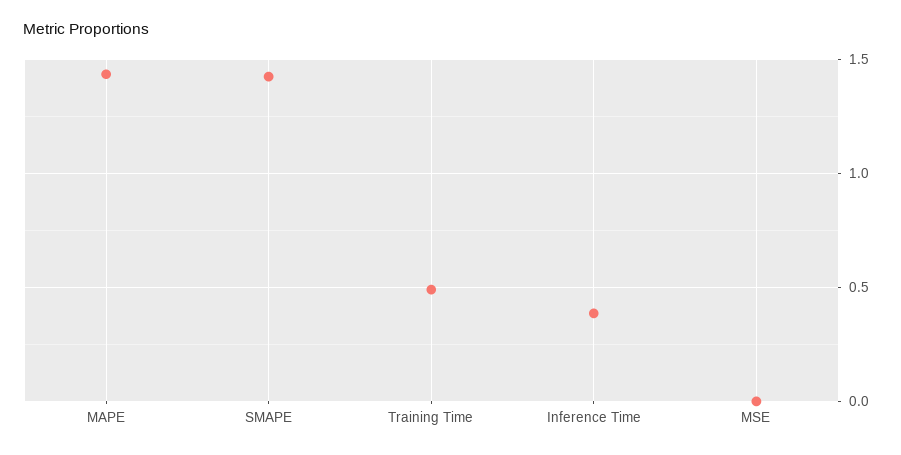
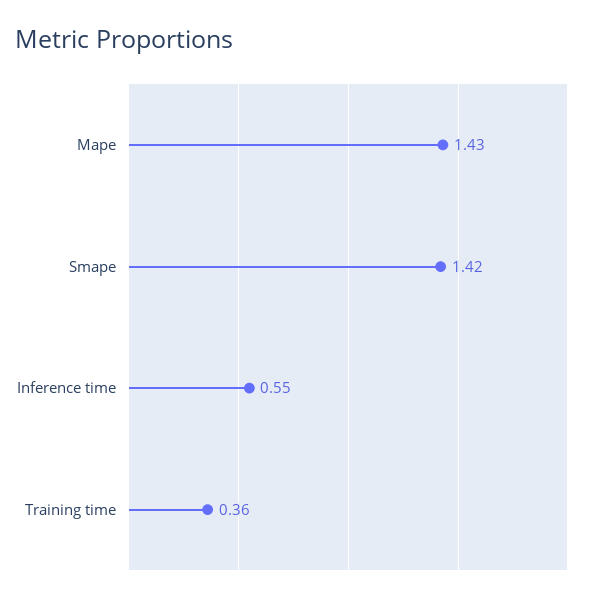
  {
    "MAPE": 1.43,
    "SMAPE": 1.42,
-   "Training Time": 0.5,
+   "Training Time": 0.36,
-   "Inference Time": 0.4,
+   "Inference Time": 0.55
-   "MSE": 0
  }

